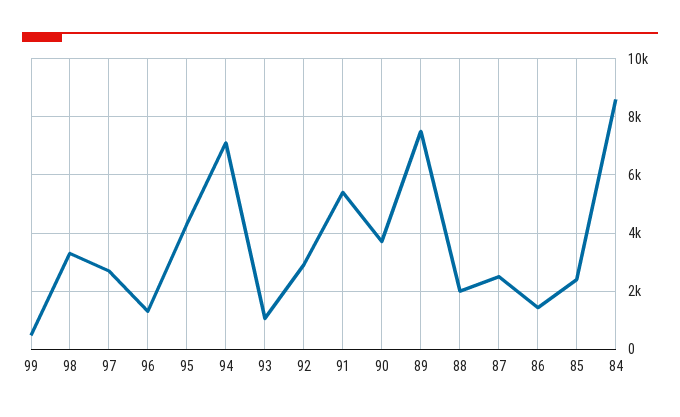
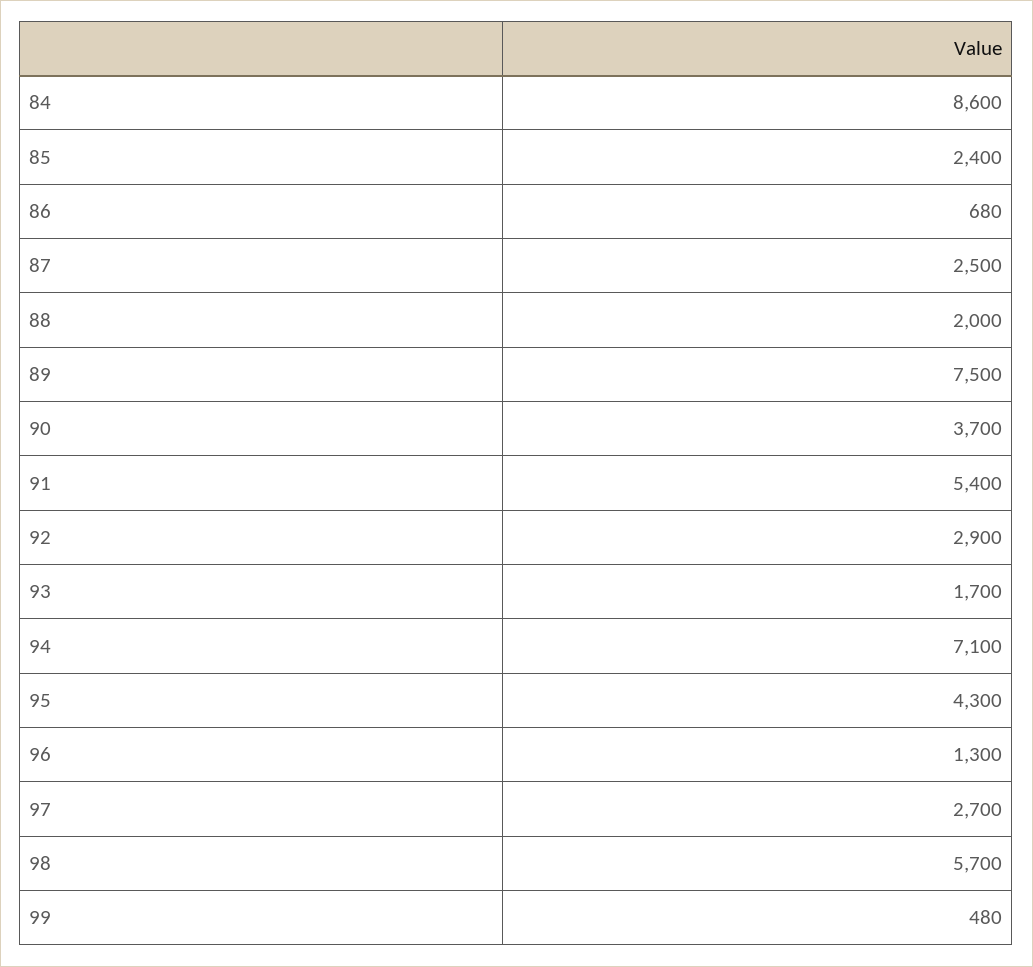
  {
    "99": 480,
-   "98": 3250,
+   "98": 5700,
    "97": 2700,
    "96": 1300,
    "95": 4300,
    "94": 7100,
-   "93": 1000,
+   "93": 1700,
    "92": 2900,
    "91": 5400,
    "90": 3700,
    "89": 7500,
    "88": 2000,
    "87": 2500,
-   "86": 1500,
+   "86": 680,
    "85": 2400,
    "84": 8600
  }

